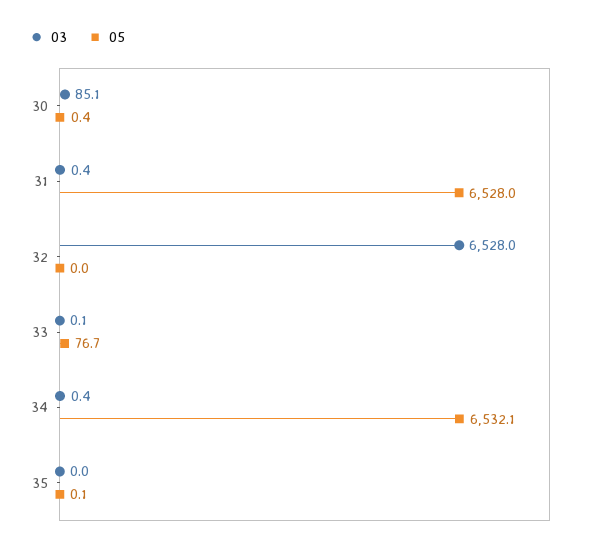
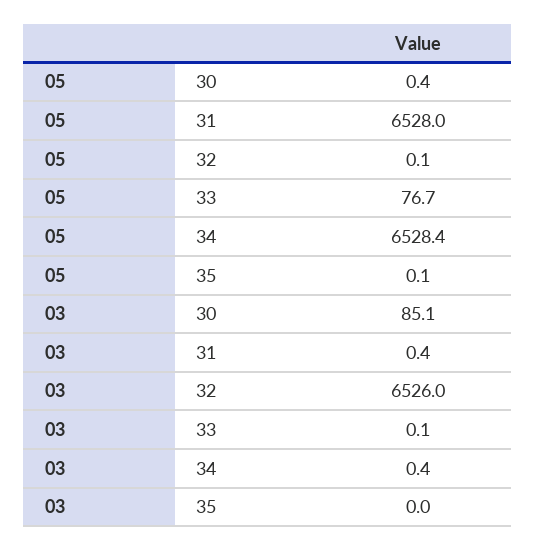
  {
    "03": {
      "30": 85.1,
      "31": 0.4,
-     "32": 6528,
+     "32": 6526,
      "33": 0.1,
      "34": 0.4,
      "35": 0
    },
    "05": {
      "30": 0.4,
      "31": 6528,
-     "32": 0,
+     "32": 0.1,
      "33": 76.7,
-     "34": 6532.1,
+     "34": 6528.4,
      "35": 0.1
    }
  }

